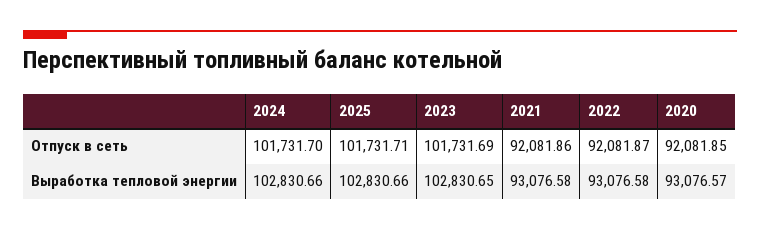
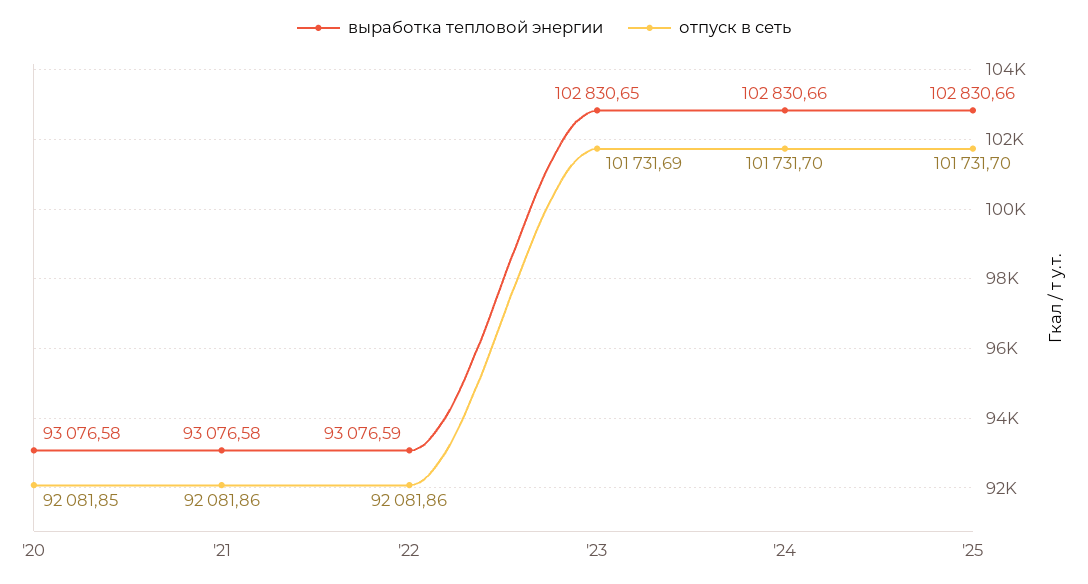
  {
    "Отпуск в сеть": {
      "2024": 101731.7,
-     "2025": 101731.71,
+     "2025": 101731.7,
      "2023": 101731.69,
      "2021": 92081.86,
-     "2022": 92081.87,
+     "2022": 92081.86,
      "2020": 92081.85
    },
    "Выработка тепловой энергии": {
      "2024": 102830.66,
      "2025": 102830.66,
      "2023": 102830.65,
      "2021": 93076.58,
-     "2022": 93076.58,
+     "2022": 93076.59,
-     "2020": 93076.57
+     "2020": 93076.58
    }
  }

